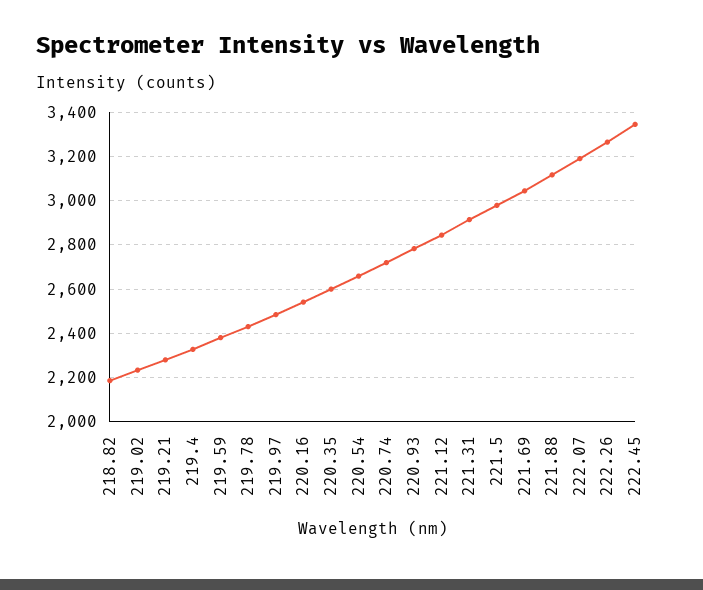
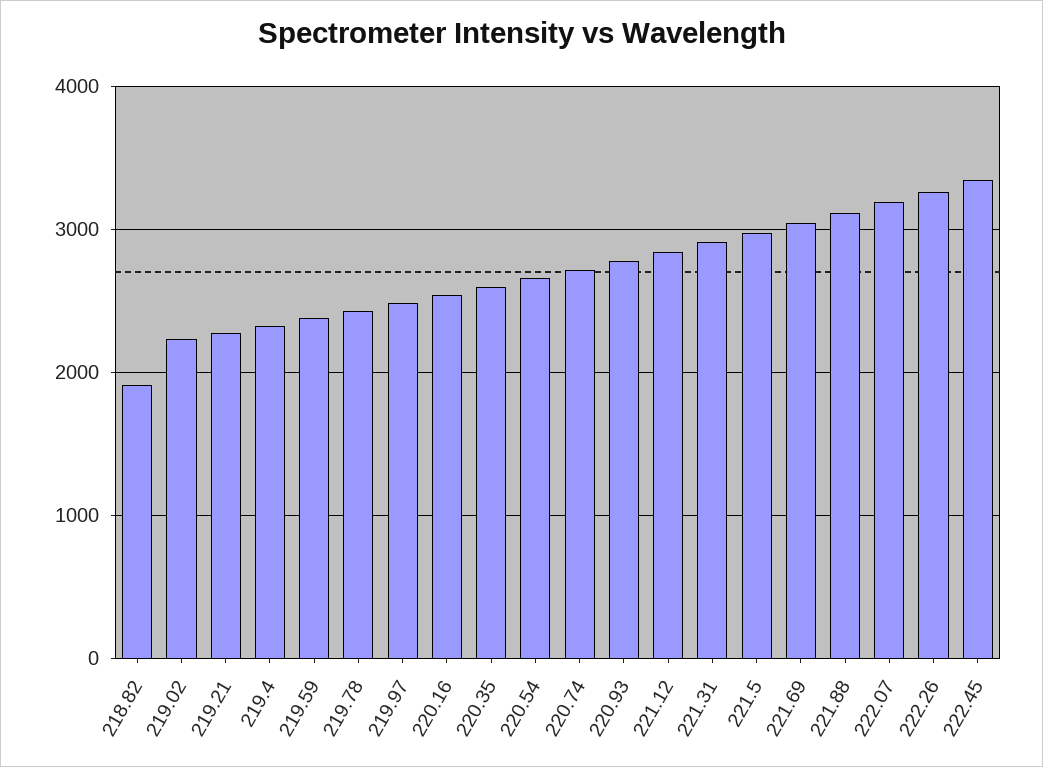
  {
-   "218.82": 2200,
+   "218.82": 1900,
    "219.02": 2250,
    "219.21": 2300,
    "219.4": 2350,
    "219.59": 2400,
    "219.78": 2450,
    "219.97": 2500,
    "220.16": 2550,
    "220.35": 2600,
    "220.54": 2650,
    "220.74": 2700,
    "220.93": 2800,
    "221.12": 2850,
    "221.31": 2900,
    "221.5": 3000,
    "221.69": 3050,
    "221.88": 3100,
    "222.07": 3200,
    "222.26": 3250,
    "222.45": 3350
  }

